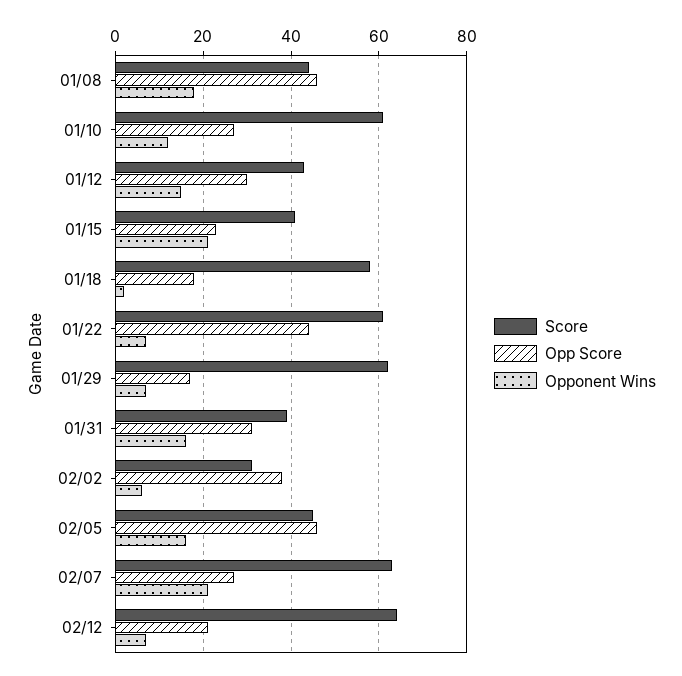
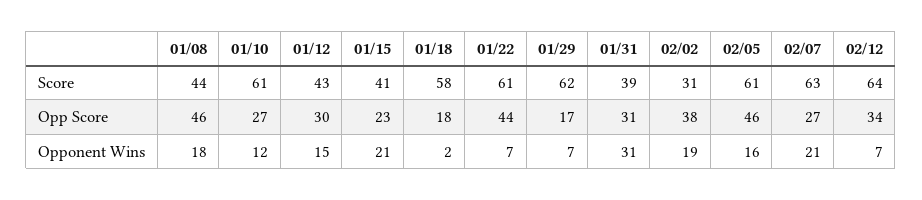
  {
    "Score": {
      "01/08": 44,
      "01/10": 61,
      "01/12": 43,
      "01/15": 41,
      "01/18": 58,
      "01/22": 61,
      "01/29": 62,
      "01/31": 39,
      "02/02": 31,
-     "02/05": 45,
+     "02/05": 61,
      "02/07": 63,
      "02/12": 64
    },
    "Opp Score": {
      "01/08": 46,
      "01/10": 27,
      "01/12": 30,
      "01/15": 23,
      "01/18": 18,
      "01/22": 44,
      "01/29": 17,
      "01/31": 31,
      "02/02": 38,
      "02/05": 46,
      "02/07": 27,
-     "02/12": 20
+     "02/12": 34
    },
    "Opponent Wins": {
      "01/08": 18,
      "01/10": 12,
      "01/12": 15,
      "01/15": 21,
      "01/18": 2,
      "01/22": 7,
      "01/29": 7,
-     "01/31": 15,
+     "01/31": 31,
-     "02/02": 5,
+     "02/02": 19,
      "02/05": 16,
      "02/07": 21,
      "02/12": 7
    }
  }

